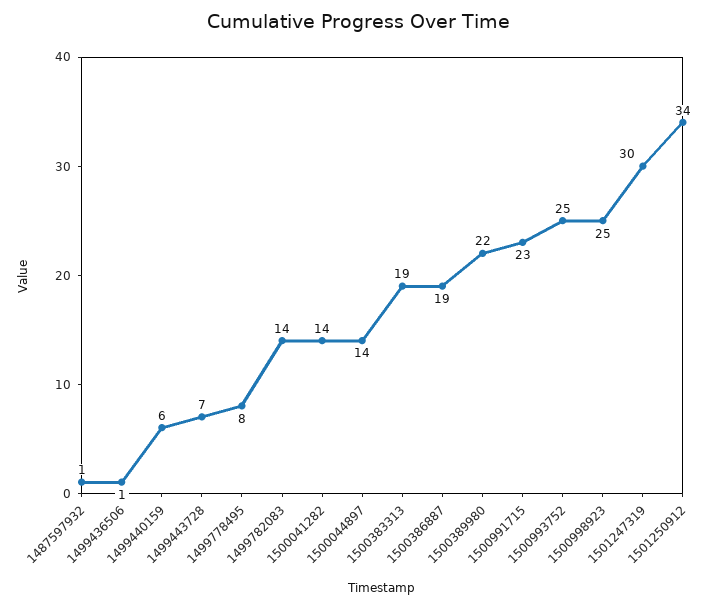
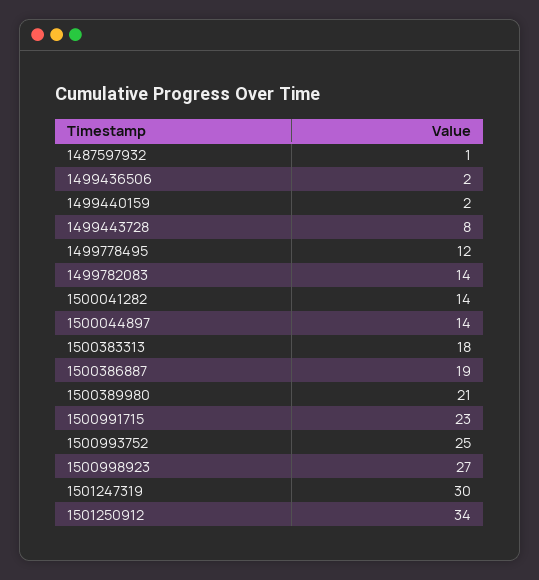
  {
    "1487597932": 1,
-   "1499436506": 1,
+   "1499436506": 2,
-   "1499440159": 6,
+   "1499440159": 2,
-   "1499443728": 7,
+   "1499443728": 8,
-   "1499778495": 8,
+   "1499778495": 12,
    "1499782083": 14,
    "1500041282": 14,
    "1500044897": 14,
-   "1500383313": 19,
+   "1500383313": 18,
    "1500386887": 19,
-   "1500389980": 22,
+   "1500389980": 21,
    "1500991715": 23,
    "1500993752": 25,
-   "1500998923": 25,
+   "1500998923": 27,
    "1501247319": 30,
    "1501250912": 34
  }

